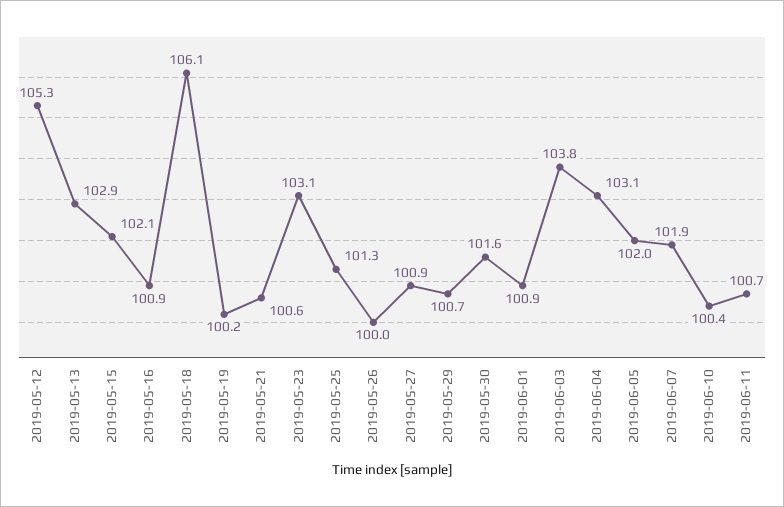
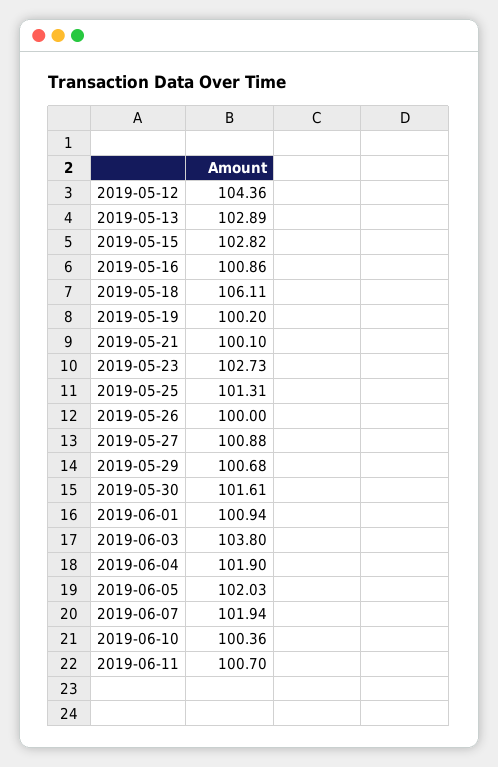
  {
-   "2019-05-12": 105.3,
+   "2019-05-12": 104.36,
    "2019-05-13": 102.89,
-   "2019-05-15": 102.1,
+   "2019-05-15": 102.82,
    "2019-05-16": 100.86,
    "2019-05-18": 106.11,
    "2019-05-19": 100.2,
-   "2019-05-21": 100.6,
+   "2019-05-21": 100.1,
-   "2019-05-23": 103.1,
+   "2019-05-23": 102.73,
    "2019-05-25": 101.31,
    "2019-05-26": 100,
    "2019-05-27": 100.88,
    "2019-05-29": 100.68,
    "2019-05-30": 101.61,
    "2019-06-01": 100.94,
    "2019-06-03": 103.8,
-   "2019-06-04": 103.1,
+   "2019-06-04": 101.9,
    "2019-06-05": 102.03,
    "2019-06-07": 101.94,
    "2019-06-10": 100.36,
    "2019-06-11": 100.7
  }

